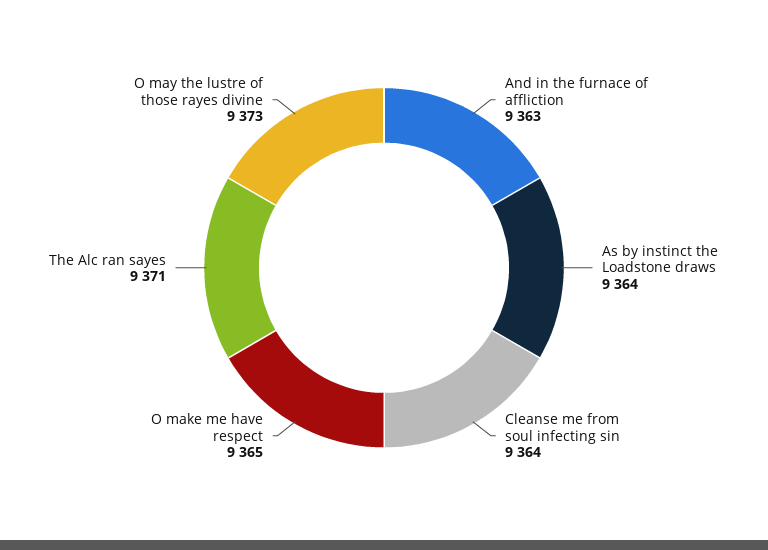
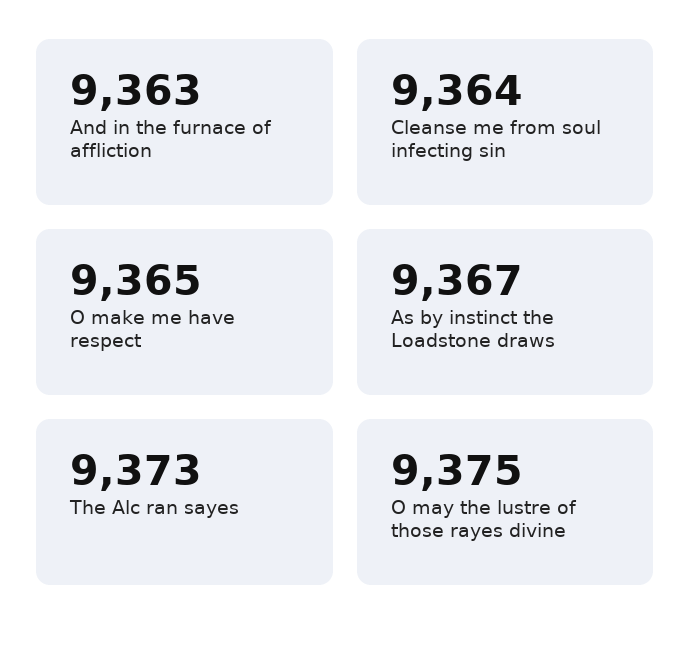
  {
    "And in the furnace of affliction": 9363,
-   "As by instinct the Loadstone draws": 9364,
+   "As by instinct the Loadstone draws": 9367,
    "Cleanse me from soul infecting sin": 9364,
    "O make me have respect": 9365,
-   "The Alc ran sayes": 9371,
+   "The Alc ran sayes": 9373,
-   "O may the lustre of those rayes divine": 9373
+   "O may the lustre of those rayes divine": 9375
  }

